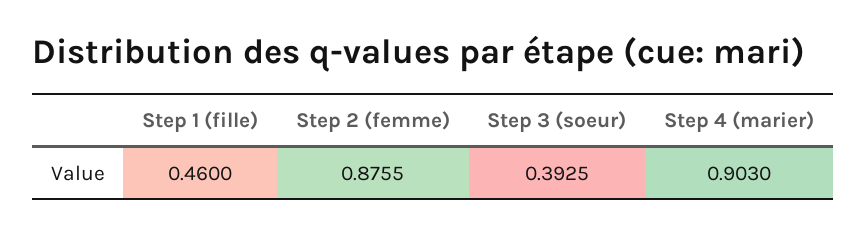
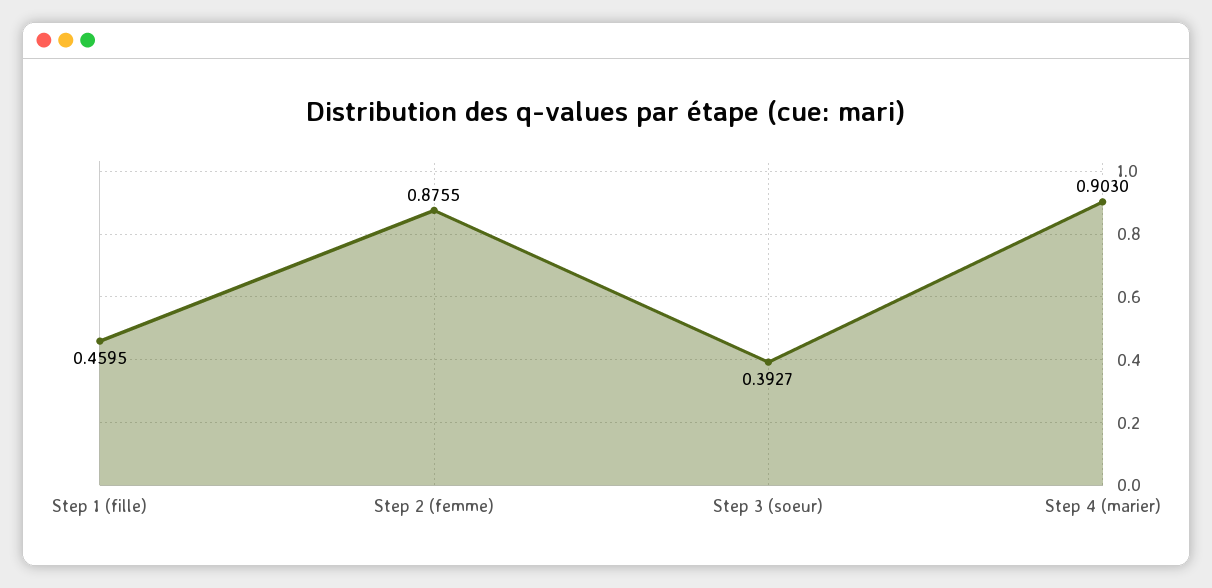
  {
-   "Step 1 (fille)": 0.46,
+   "Step 1 (fille)": 0.4595,
    "Step 2 (femme)": 0.8755,
-   "Step 3 (soeur)": 0.3925,
+   "Step 3 (soeur)": 0.3927,
    "Step 4 (marier)": 0.903
  }

